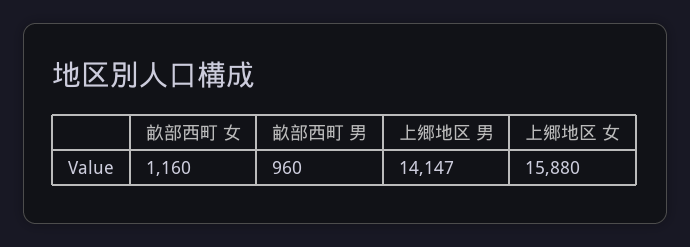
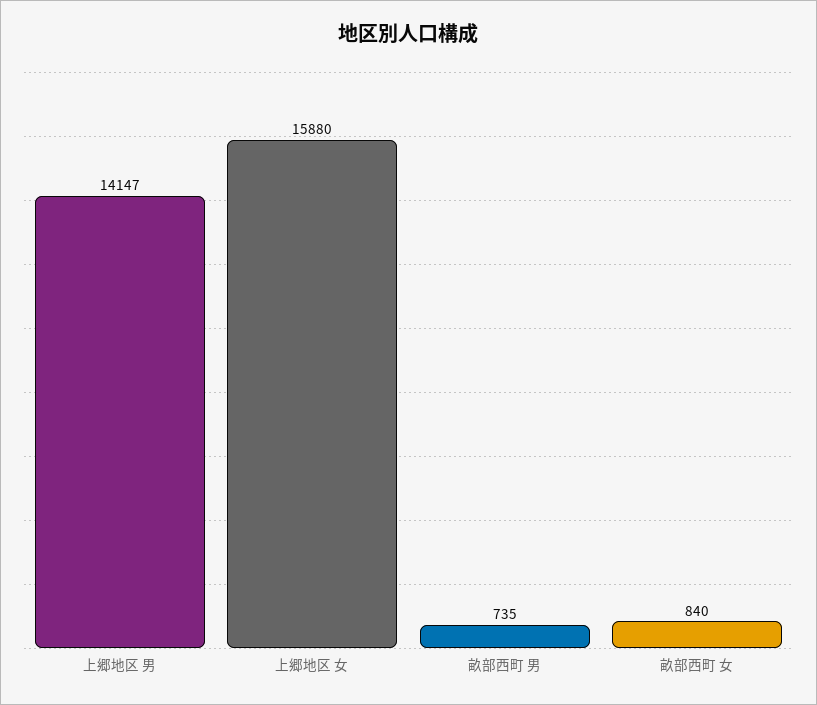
  {
-   "畝部西町 女": 1160,
+   "畝部西町 女": 840,
-   "畝部西町 男": 960,
+   "畝部西町 男": 735,
    "上郷地区 男": 14147,
    "上郷地区 女": 15880
  }

